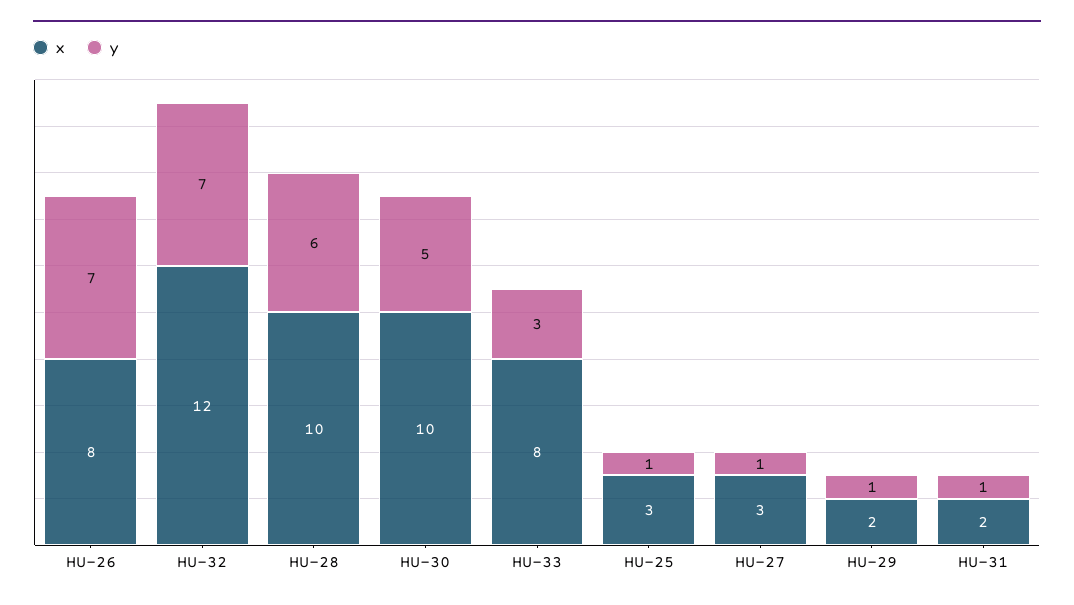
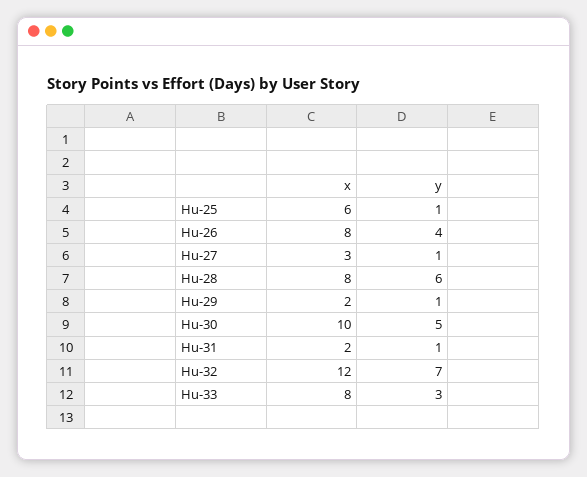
  {
    "x": {
      "HU-26": 8,
      "HU-32": 12,
-     "HU-28": 10,
+     "HU-28": 8,
      "HU-30": 10,
      "HU-33": 8,
-     "HU-25": 3,
+     "HU-25": 6,
      "HU-27": 3,
      "HU-29": 2,
      "HU-31": 2
    },
    "y": {
-     "HU-26": 7,
+     "HU-26": 4,
      "HU-32": 7,
      "HU-28": 6,
      "HU-30": 5,
      "HU-33": 3,
      "HU-25": 1,
      "HU-27": 1,
      "HU-29": 1,
      "HU-31": 1
    }
  }

